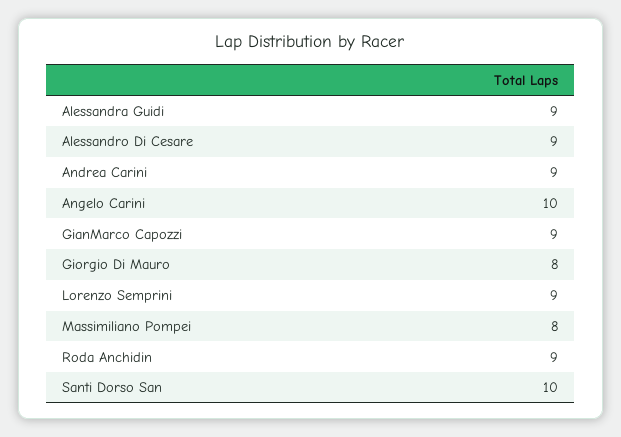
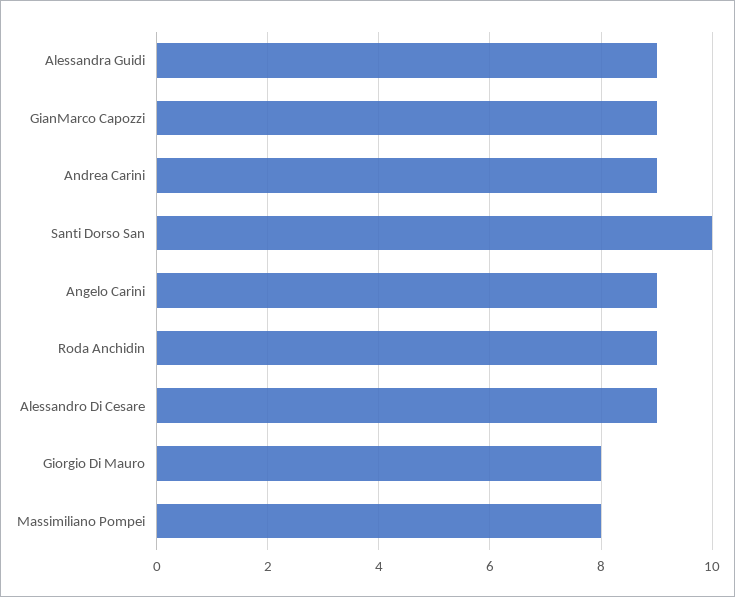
  {
    "Alessandra Guidi": 9,
    "Alessandro Di Cesare": 9,
    "Andrea Carini": 9,
-   "Angelo Carini": 10,
+   "Angelo Carini": 9,
    "GianMarco Capozzi": 9,
    "Giorgio Di Mauro": 8,
-   "Lorenzo Semprini": 9,
    "Massimiliano Pompei": 8,
    "Roda Anchidin": 9,
    "Santi Dorso San": 10
  }

